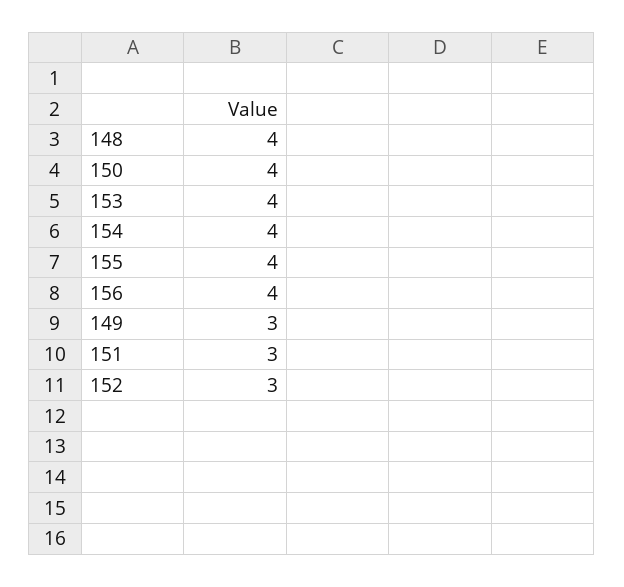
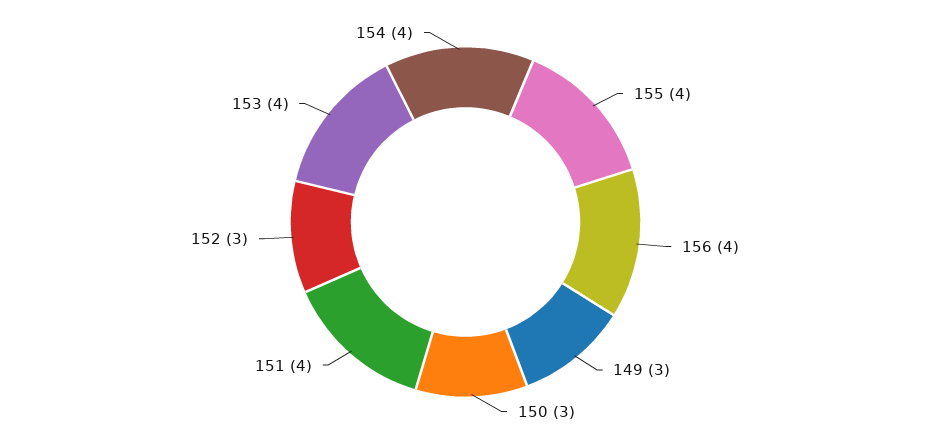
  {
-   "148": 4,
-   "150": 4,
+   "150": 3,
    "153": 4,
    "154": 4,
    "155": 4,
    "156": 4,
    "149": 3,
-   "151": 3,
+   "151": 4,
    "152": 3
  }

